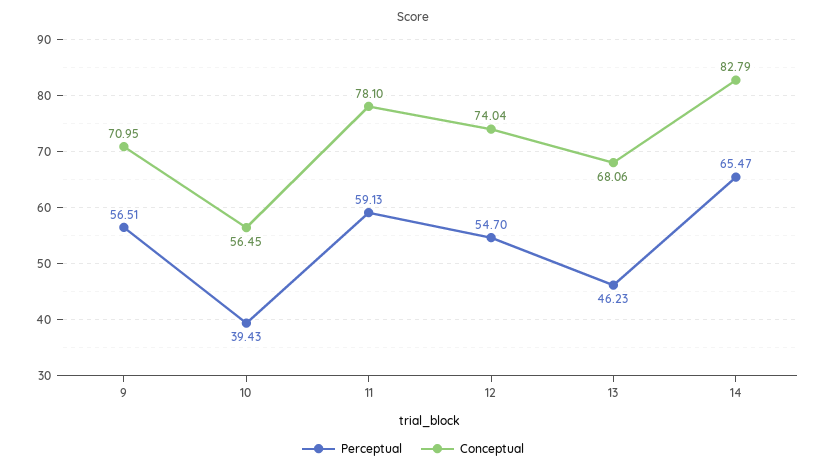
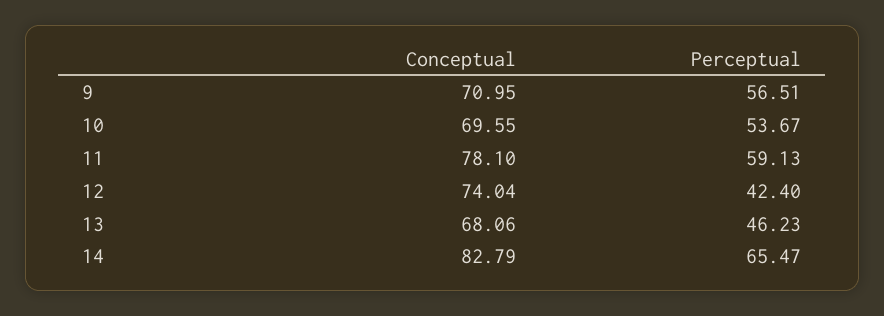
  {
    "Perceptual": {
      "9": 56.51,
-     "10": 39.43,
+     "10": 53.67,
      "11": 59.13,
-     "12": 54.7,
+     "12": 42.4,
      "13": 46.23,
      "14": 65.47
    },
    "Conceptual": {
      "9": 70.95,
-     "10": 56.45,
+     "10": 69.55,
      "11": 78.1,
      "12": 74.04,
      "13": 68.06,
      "14": 82.79
    }
  }

